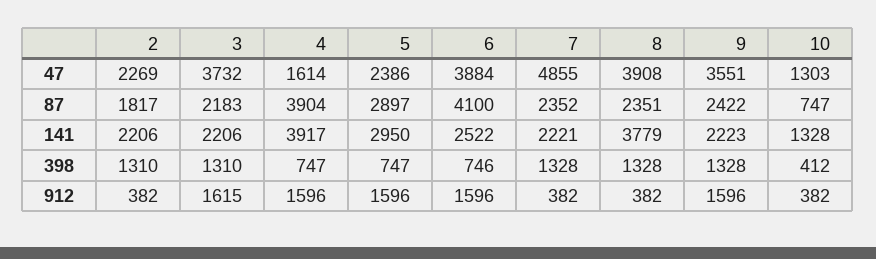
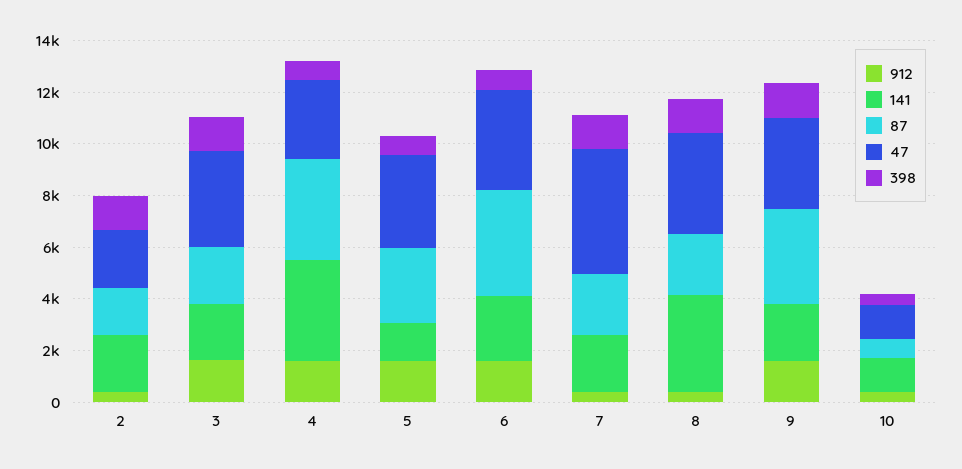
  {
    "47": {
      "2": 2269,
      "3": 3732,
-     "4": 1614,
+     "4": 3000,
-     "5": 2386,
+     "5": 3500,
      "6": 3884,
      "7": 4855,
      "8": 3908,
      "9": 3551,
      "10": 1303
    },
    "87": {
      "2": 1817,
      "3": 2183,
      "4": 3904,
      "5": 2897,
      "6": 4100,
      "7": 2352,
      "8": 2351,
-     "9": 2422,
+     "9": 3500,
      "10": 747
    },
    "141": {
      "2": 2206,
      "3": 2206,
      "4": 3917,
-     "5": 2950,
+     "5": 1500,
      "6": 2522,
      "7": 2221,
      "8": 3779,
      "9": 2223,
      "10": 1328
    },
    "398": {
      "2": 1310,
      "3": 1310,
      "4": 747,
      "5": 747,
      "6": 746,
      "7": 1328,
      "8": 1328,
      "9": 1328,
      "10": 412
    },
    "912": {
      "2": 382,
      "3": 1615,
      "4": 1596,
      "5": 1596,
      "6": 1596,
      "7": 382,
      "8": 382,
      "9": 1596,
      "10": 382
    }
  }

